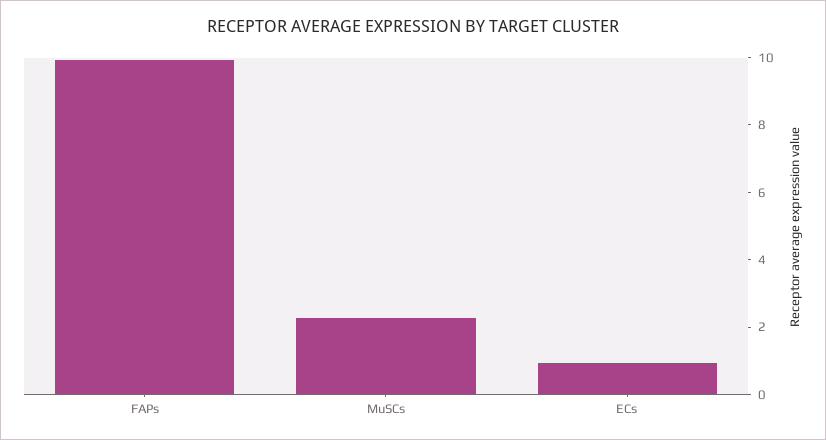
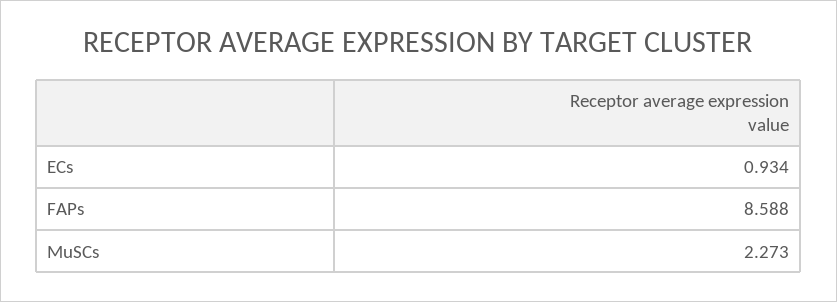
  {
-   "FAPs": 10,
+   "FAPs": 8.588,
    "MuSCs": 2.273,
    "ECs": 0.934
  }

